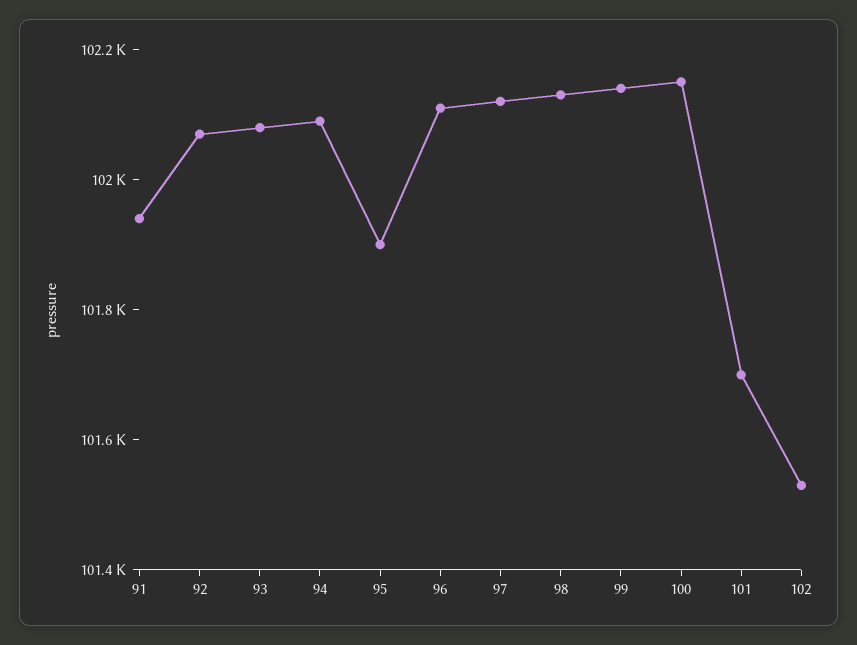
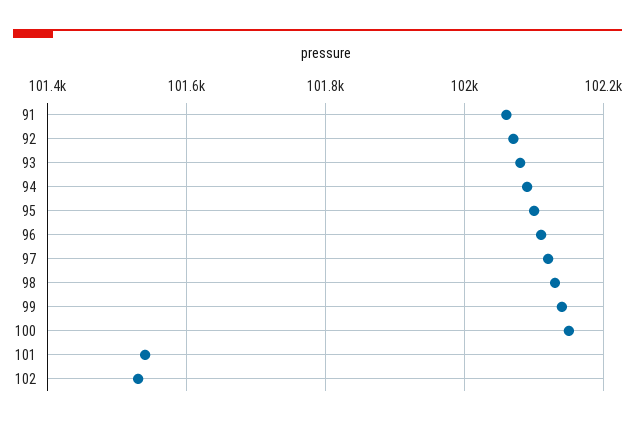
  {
-   "91": 101950,
+   "91": 102060,
    "92": 102080,
    "93": 102080,
    "94": 102100,
-   "95": 101900,
+   "95": 102100,
    "96": 102120,
    "97": 102120,
    "98": 102140,
    "99": 102140,
    "100": 102160,
-   "101": 101700,
+   "101": 101540,
    "102": 101540
  }

